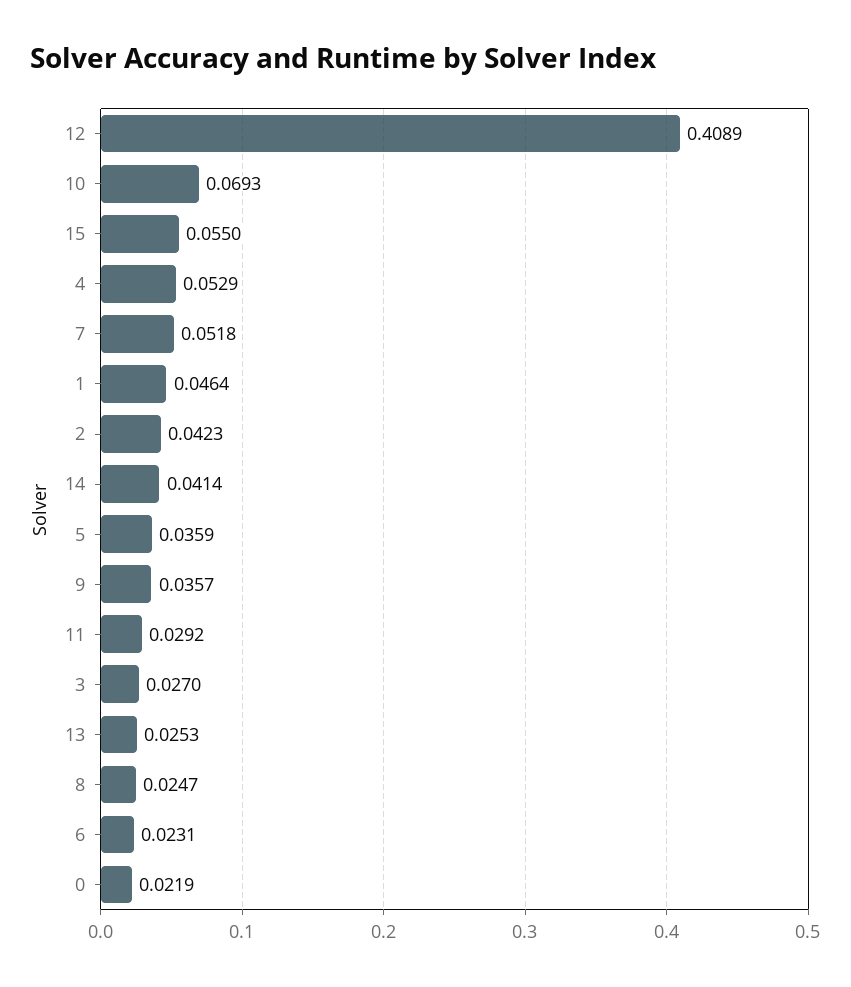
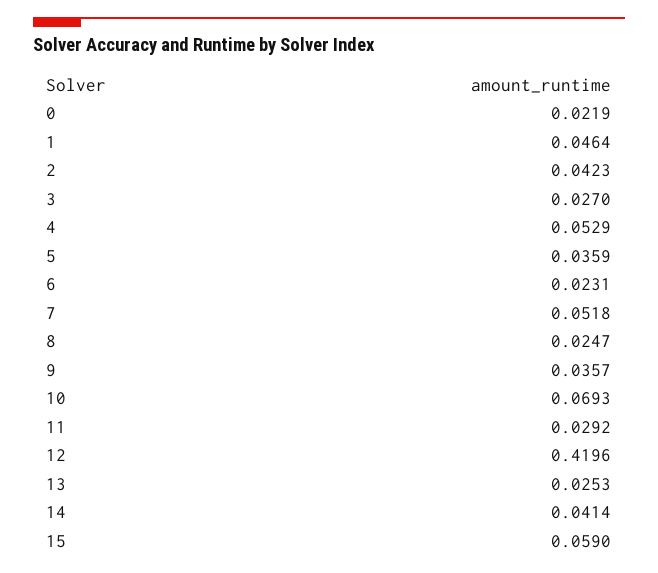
  {
-   "12": 0.4089,
+   "12": 0.4196,
    "10": 0.0693,
-   "15": 0.055,
+   "15": 0.059,
    "4": 0.0529,
    "7": 0.0518,
    "1": 0.0464,
    "2": 0.0423,
    "14": 0.0414,
    "5": 0.0359,
    "9": 0.0357,
    "11": 0.0292,
    "3": 0.027,
    "13": 0.0253,
    "8": 0.0247,
    "6": 0.0231,
    "0": 0.0219
  }

